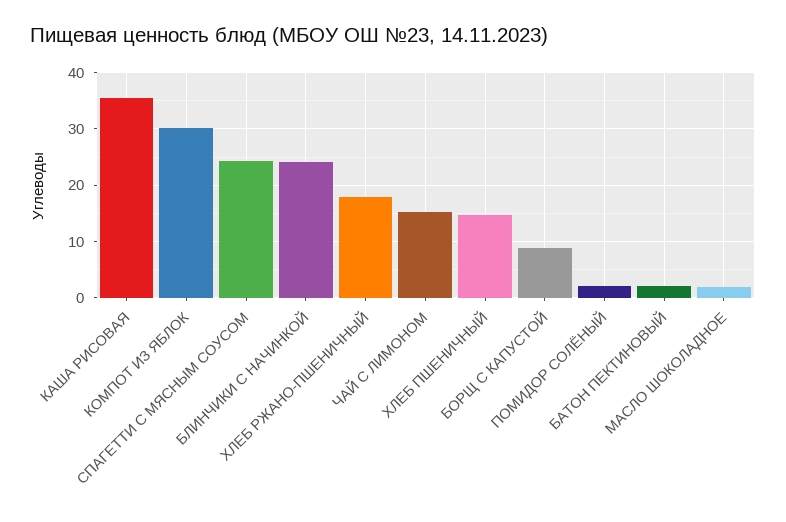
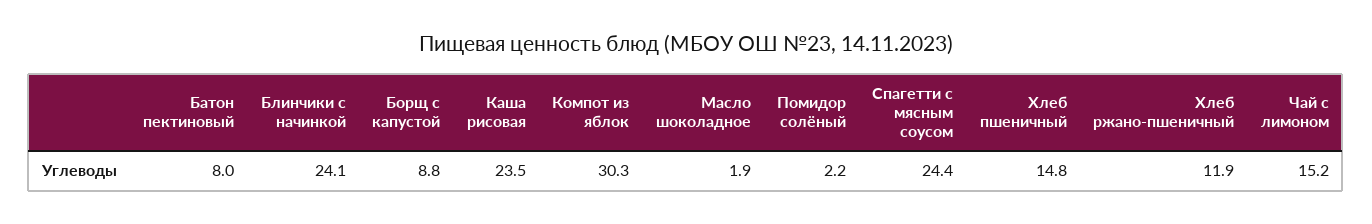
  {
-   "КАША РИСОВАЯ": 36,
+   "КАША РИСОВАЯ": 23.5,
    "КОМПОТ ИЗ ЯБЛОК": 30.3,
    "СПАГЕТТИ С МЯСНЫМ СОУСОМ": 24.4,
    "БЛИНЧИКИ С НАЧИНКОЙ": 24.1,
-   "ХЛЕБ РЖАНО-ПШЕНИЧНЫЙ": 18,
+   "ХЛЕБ РЖАНО-ПШЕНИЧНЫЙ": 11.9,
    "ЧАЙ С ЛИМОНОМ": 15.2,
    "ХЛЕБ ПШЕНИЧНЫЙ": 14.8,
    "БОРЩ С КАПУСТОЙ": 8.8,
    "ПОМИДОР СОЛЁНЫЙ": 2.2,
-   "БАТОН ПЕКТИНОВЫЙ": 2,
+   "БАТОН ПЕКТИНОВЫЙ": 8,
    "МАСЛО ШОКОЛАДНОЕ": 1.9
  }

